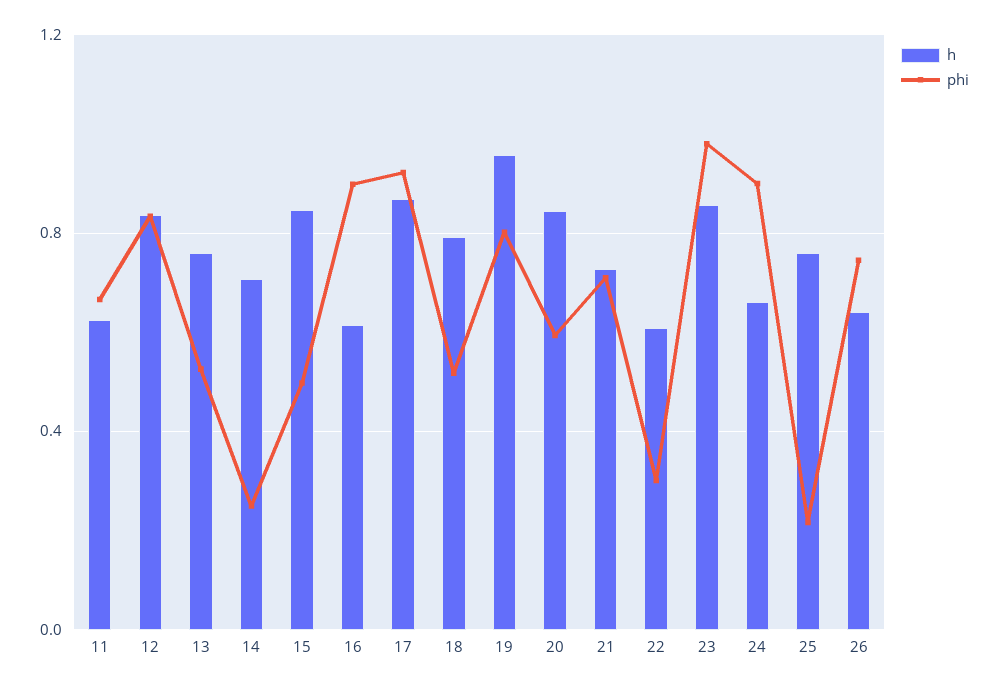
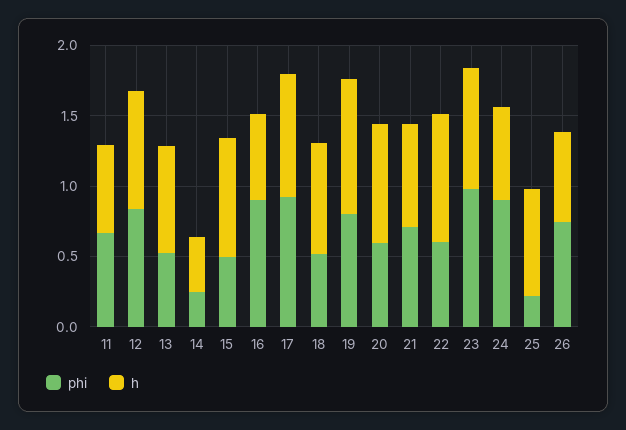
  {
    "h": {
      "11": 0.6,
      "12": 0.85,
      "13": 0.75,
-     "14": 0.7,
+     "14": 0.4,
      "15": 0.85,
      "16": 0.6,
      "17": 0.85,
      "18": 0.8,
      "19": 0.95,
      "20": 0.85,
      "21": 0.75,
-     "22": 0.6,
+     "22": 0.9,
      "23": 0.85,
      "24": 0.65,
      "25": 0.75,
      "26": 0.65
    },
    "phi": {
      "11": 0.65,
      "12": 0.85,
      "13": 0.55,
      "14": 0.25,
      "15": 0.5,
      "16": 0.9,
      "17": 0.9,
      "18": 0.5,
      "19": 0.8,
      "20": 0.6,
      "21": 0.7,
-     "22": 0.3,
+     "22": 0.6,
      "23": 1,
      "24": 0.9,
      "25": 0.2,
      "26": 0.75
    }
  }

